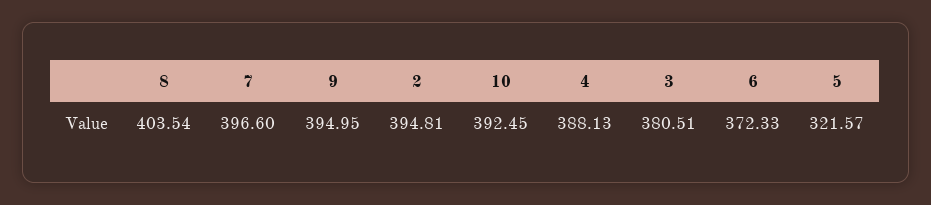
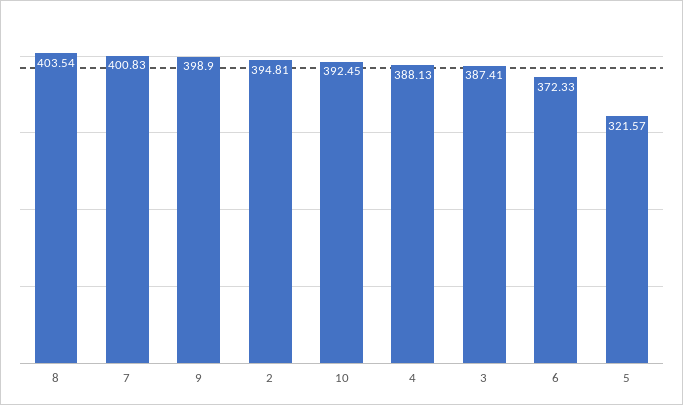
  {
    "8": 403.54,
-   "7": 396.6,
+   "7": 400.83,
-   "9": 394.95,
+   "9": 398.9,
    "2": 394.81,
    "10": 392.45,
    "4": 388.13,
-   "3": 380.51,
+   "3": 387.41,
    "6": 372.33,
    "5": 321.57
  }

